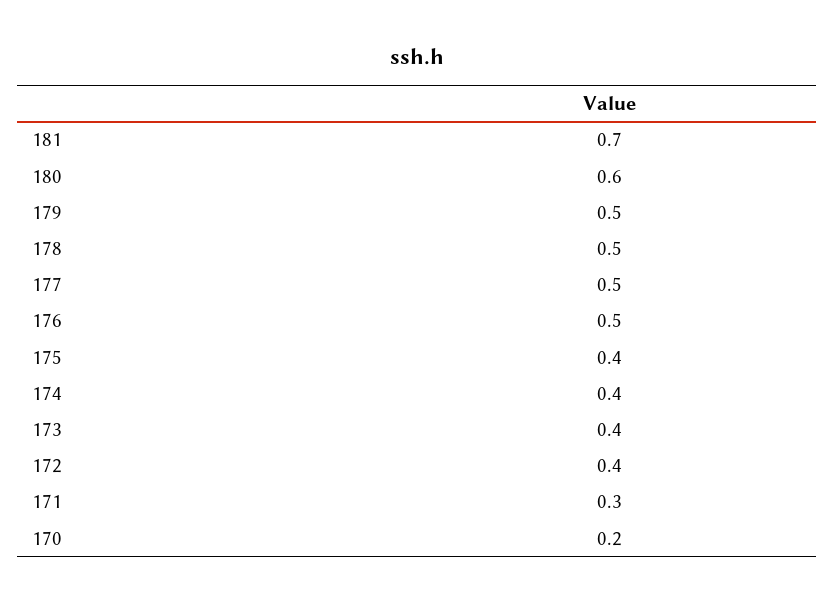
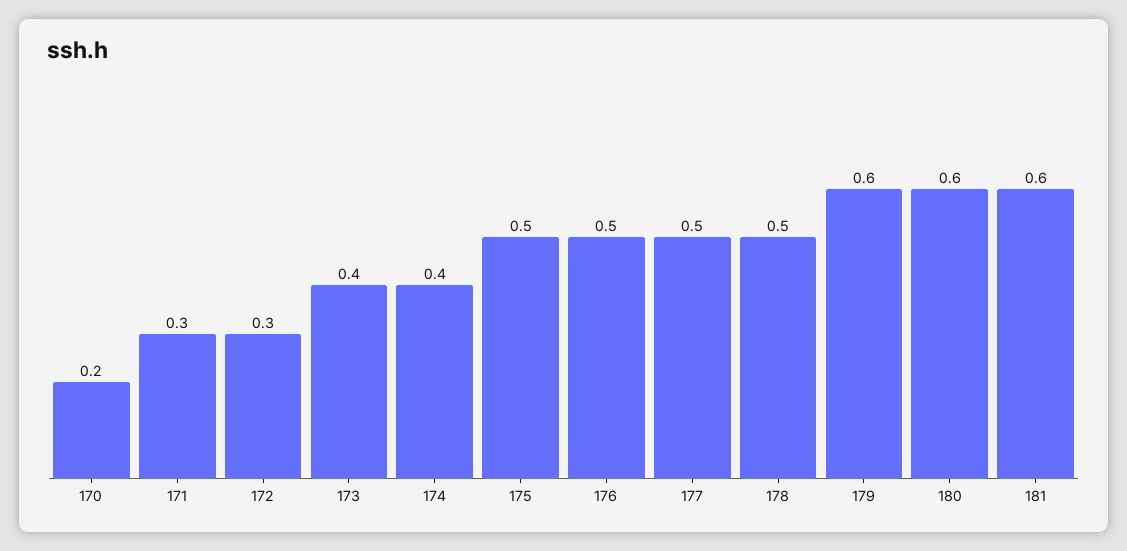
  {
-   "181": 0.7,
+   "181": 0.6,
    "180": 0.6,
-   "179": 0.5,
+   "179": 0.6,
    "178": 0.5,
    "177": 0.5,
    "176": 0.5,
-   "175": 0.4,
+   "175": 0.5,
    "174": 0.4,
    "173": 0.4,
-   "172": 0.4,
+   "172": 0.3,
    "171": 0.3,
    "170": 0.2
  }

